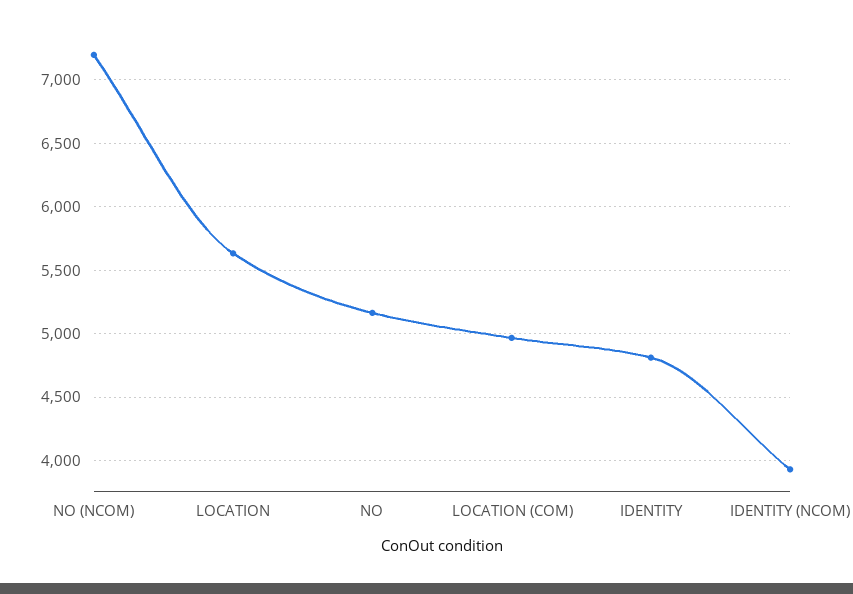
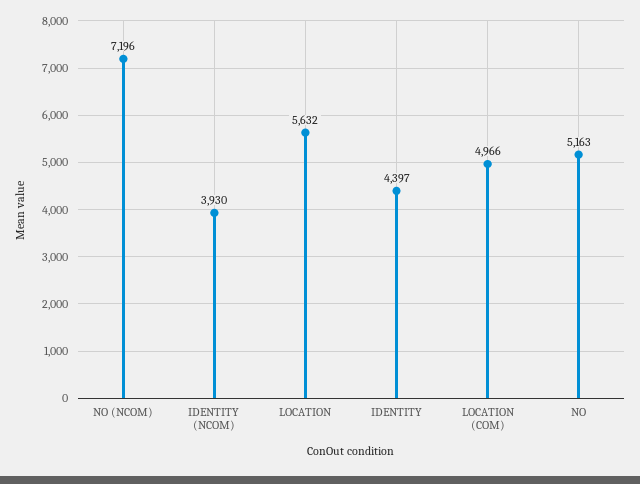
  {
    "NO (NCOM)": 7196,
    "LOCATION": 5632,
    "NO": 5163,
    "LOCATION (COM)": 4966,
-   "IDENTITY": 4800,
+   "IDENTITY": 4397,
    "IDENTITY (NCOM)": 3930
  }

